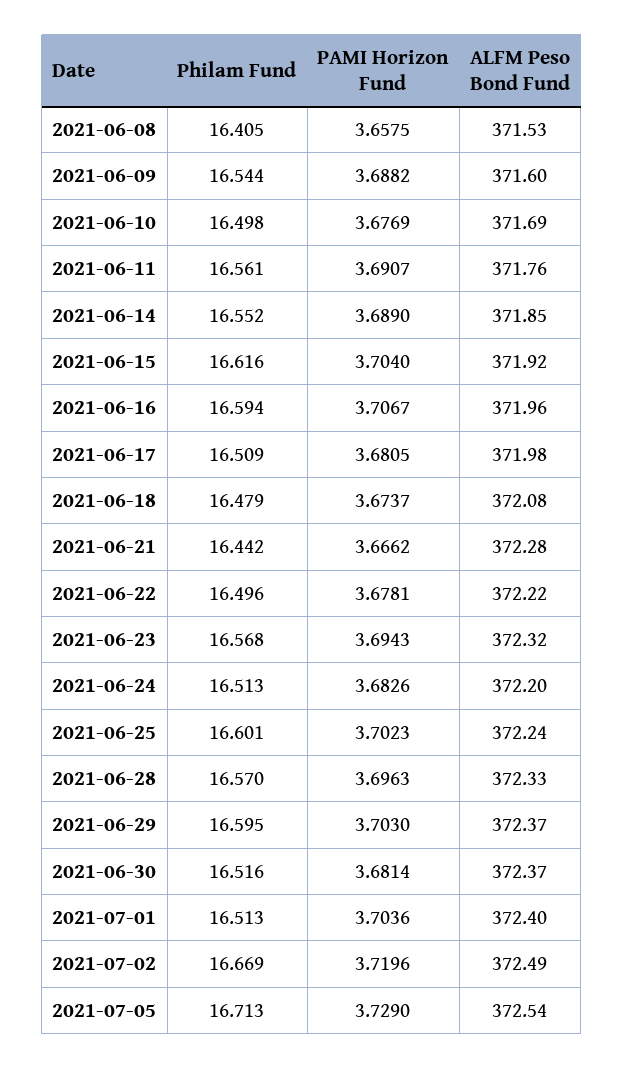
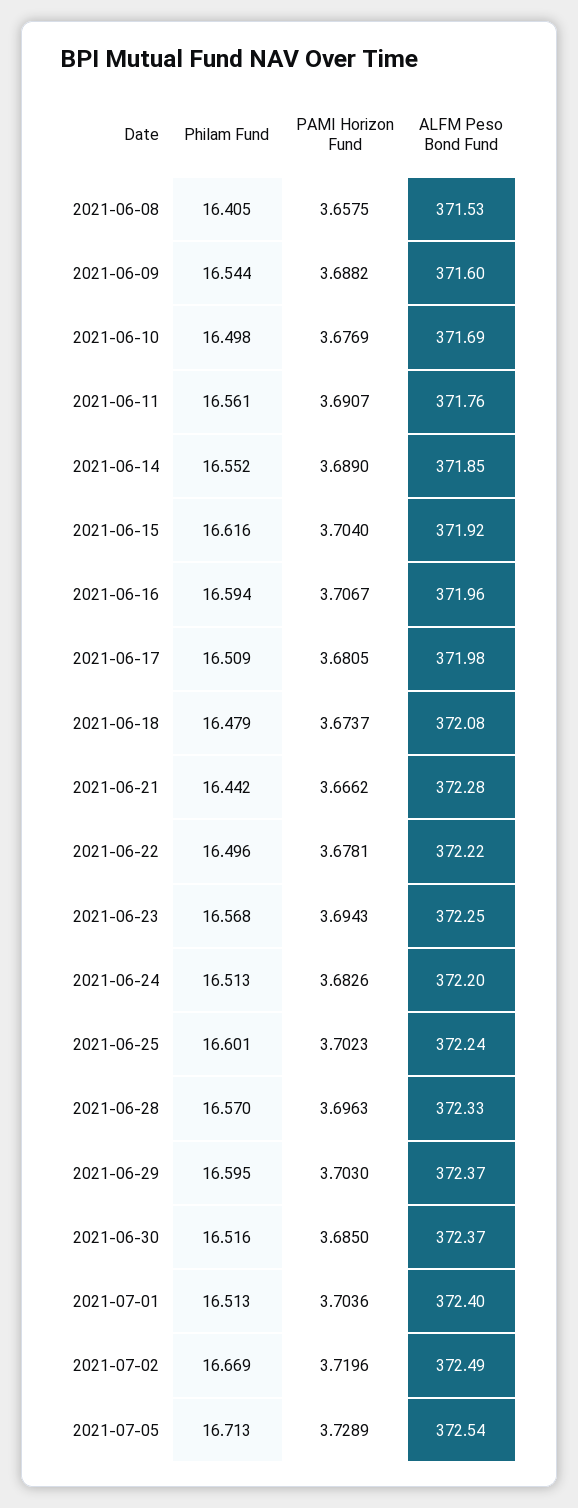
  {
    "Philam Fund": {
      "2021-06-08": 16.405,
      "2021-06-09": 16.544,
      "2021-06-10": 16.498,
      "2021-06-11": 16.561,
      "2021-06-14": 16.552,
      "2021-06-15": 16.616,
      "2021-06-16": 16.594,
      "2021-06-17": 16.509,
      "2021-06-18": 16.479,
      "2021-06-21": 16.442,
      "2021-06-22": 16.496,
      "2021-06-23": 16.568,
      "2021-06-24": 16.513,
      "2021-06-25": 16.601,
      "2021-06-28": 16.57,
      "2021-06-29": 16.595,
      "2021-06-30": 16.516,
      "2021-07-01": 16.513,
      "2021-07-02": 16.669,
      "2021-07-05": 16.713
    },
    "PAMI Horizon Fund": {
      "2021-06-08": 3.6575,
      "2021-06-09": 3.6882,
      "2021-06-10": 3.6769,
      "2021-06-11": 3.6907,
      "2021-06-14": 3.689,
      "2021-06-15": 3.704,
      "2021-06-16": 3.7067,
      "2021-06-17": 3.6805,
      "2021-06-18": 3.6737,
      "2021-06-21": 3.6662,
      "2021-06-22": 3.6781,
      "2021-06-23": 3.6943,
      "2021-06-24": 3.6826,
      "2021-06-25": 3.7023,
      "2021-06-28": 3.6963,
      "2021-06-29": 3.703,
-     "2021-06-30": 3.6814,
+     "2021-06-30": 3.685,
      "2021-07-01": 3.7036,
      "2021-07-02": 3.7196,
-     "2021-07-05": 3.729
+     "2021-07-05": 3.7289
    },
    "ALFM Peso Bond Fund": {
      "2021-06-08": 371.53,
      "2021-06-09": 371.6,
      "2021-06-10": 371.69,
      "2021-06-11": 371.76,
      "2021-06-14": 371.85,
      "2021-06-15": 371.92,
      "2021-06-16": 371.96,
      "2021-06-17": 371.98,
      "2021-06-18": 372.08,
      "2021-06-21": 372.28,
      "2021-06-22": 372.22,
-     "2021-06-23": 372.32,
+     "2021-06-23": 372.25,
      "2021-06-24": 372.2,
      "2021-06-25": 372.24,
      "2021-06-28": 372.33,
      "2021-06-29": 372.37,
      "2021-06-30": 372.37,
      "2021-07-01": 372.4,
      "2021-07-02": 372.49,
      "2021-07-05": 372.54
    }
  }

